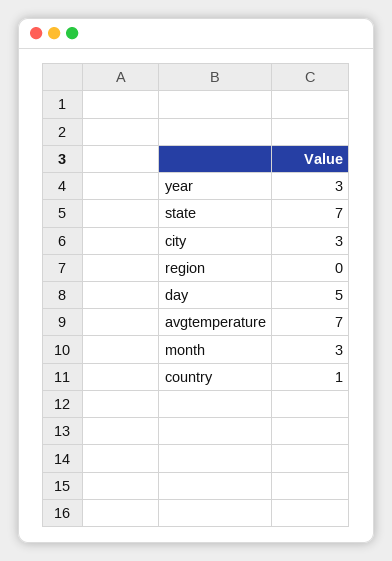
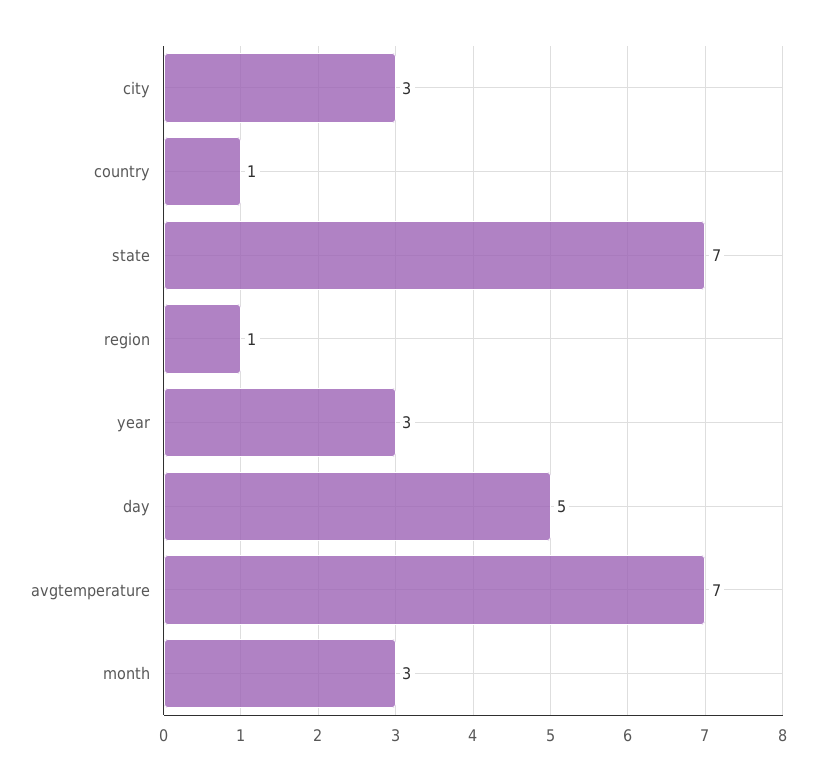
  {
    "year": 3,
    "state": 7,
    "city": 3,
-   "region": 0,
+   "region": 1,
    "day": 5,
    "avgtemperature": 7,
    "month": 3,
    "country": 1
  }

